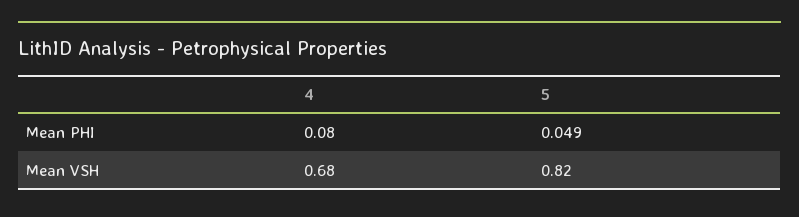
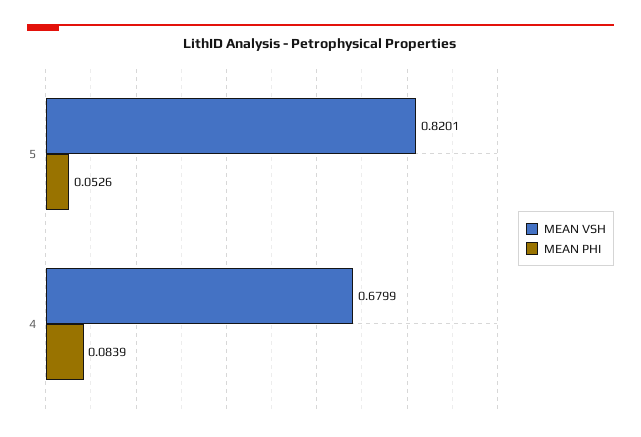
  {
    "Mean PHI": {
-     "4": 0.08,
+     "4": 0.0839,
-     "5": 0.049
+     "5": 0.0526
    },
    "Mean VSH": {
      "4": 0.6799,
      "5": 0.8201
    }
  }

